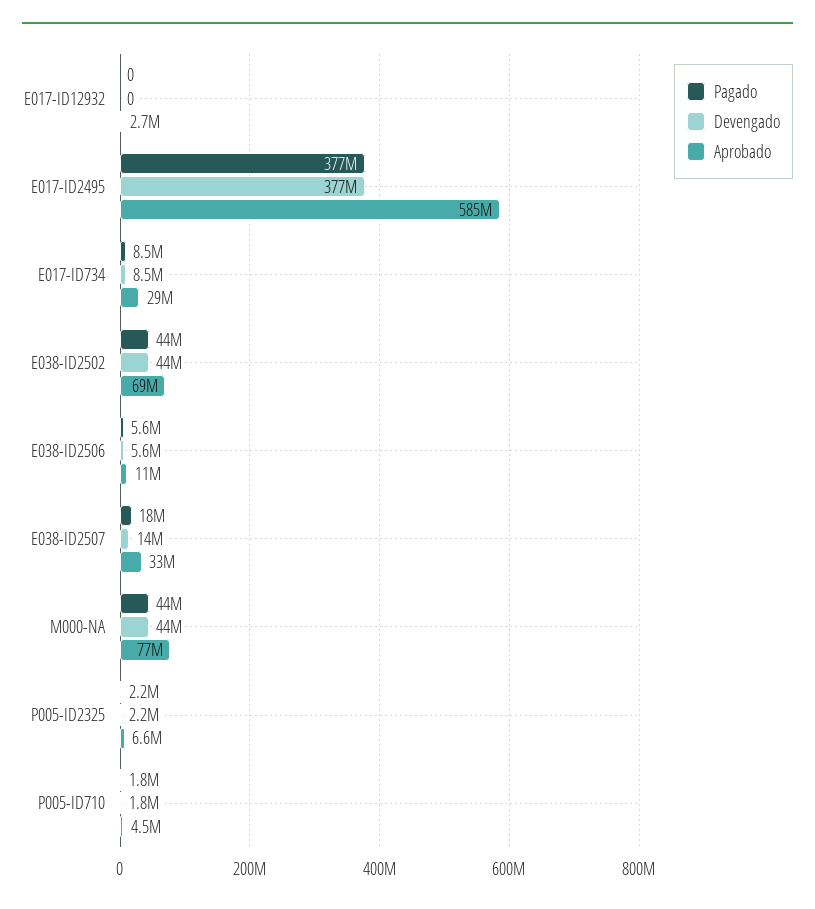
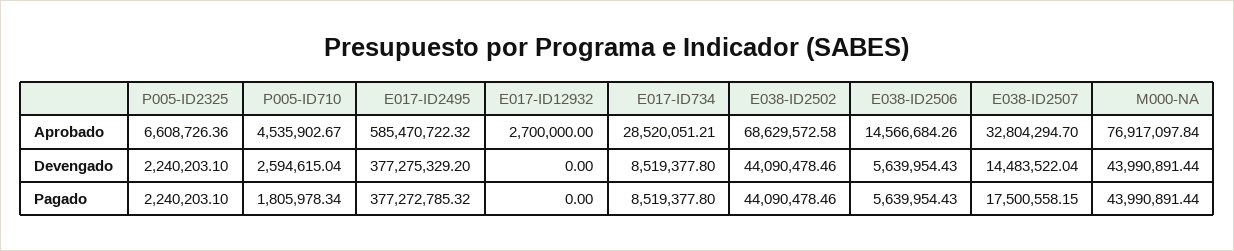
  {
    "Pagado": {
      "E017-ID12932": 0,
      "E017-ID2495": 377272785.32,
      "E017-ID734": 8519377.8,
      "E038-ID2502": 44090478.46,
      "E038-ID2506": 5639954.43,
      "E038-ID2507": 17500558.15,
      "M000-NA": 43990891.44,
      "P005-ID2325": 2240203.1,
      "P005-ID710": 1805978.34
    },
    "Devengado": {
      "E017-ID12932": 0,
      "E017-ID2495": 377275329.2,
      "E017-ID734": 8519377.8,
      "E038-ID2502": 44090478.46,
      "E038-ID2506": 5639954.43,
      "E038-ID2507": 14483522.04,
      "M000-NA": 43990891.44,
      "P005-ID2325": 2240203.1,
-     "P005-ID710": 1800000
+     "P005-ID710": 2594615.04
    },
    "Aprobado": {
      "E017-ID12932": 2700000,
      "E017-ID2495": 585470722.32,
      "E017-ID734": 28520051.21,
      "E038-ID2502": 68629572.58,
-     "E038-ID2506": 11000000,
+     "E038-ID2506": 14566684.26,
      "E038-ID2507": 32804294.7,
      "M000-NA": 76917097.84,
      "P005-ID2325": 6608726.36,
      "P005-ID710": 4535902.67
    }
  }

